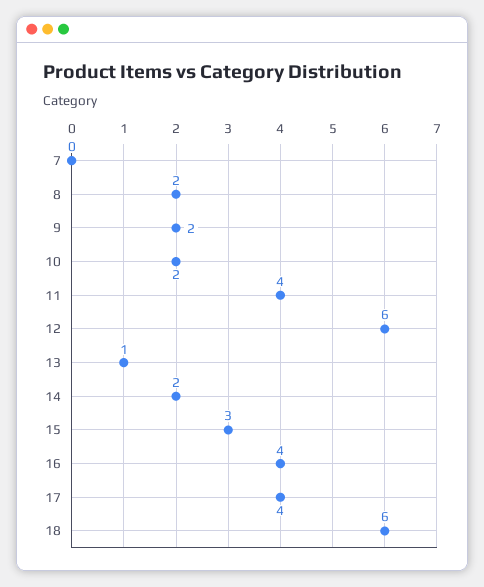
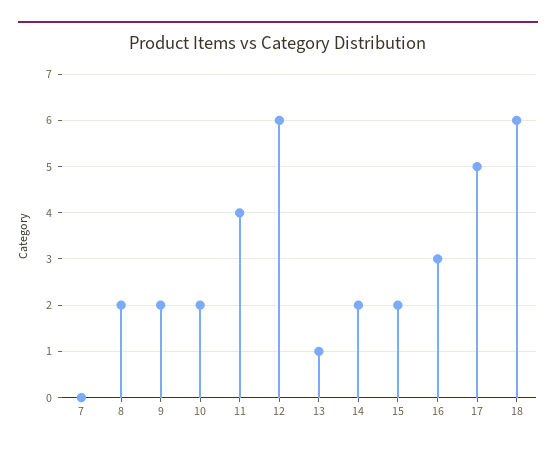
  {
    "7": 0,
    "8": 2,
    "9": 2,
    "10": 2,
    "11": 4,
    "12": 6,
    "13": 1,
    "14": 2,
-   "15": 3,
+   "15": 2,
-   "16": 4,
+   "16": 3,
-   "17": 4,
+   "17": 5,
    "18": 6
  }

